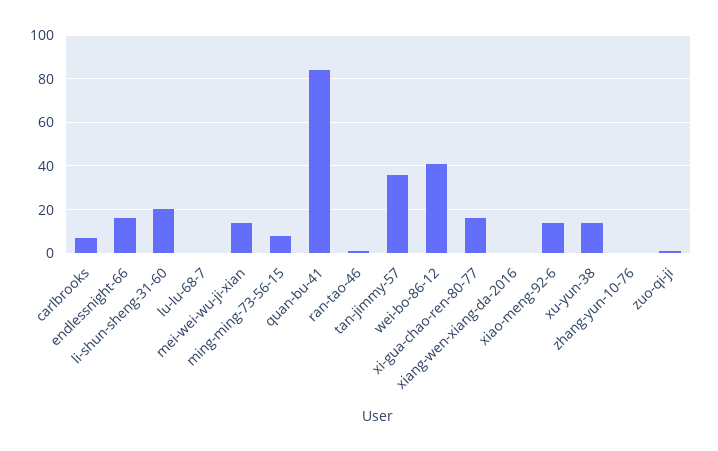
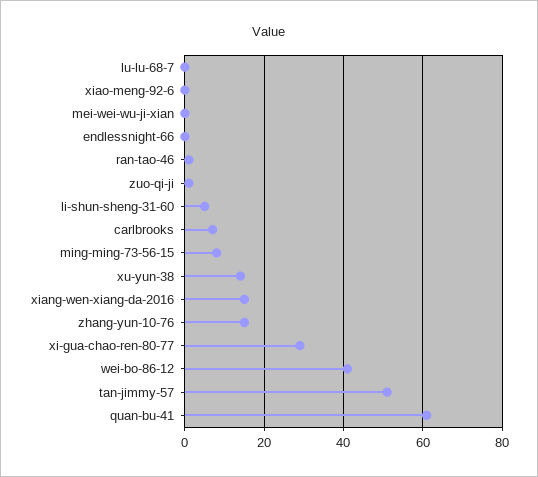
  {
    "carlbrooks": 5,
-   "endlessnight-66": 15,
+   "endlessnight-66": 0,
-   "li-shun-sheng-31-60": 20,
+   "li-shun-sheng-31-60": 5,
    "lu-lu-68-7": 0,
-   "mei-wei-wu-ji-xian": 15,
+   "mei-wei-wu-ji-xian": 0,
    "ming-ming-73-56-15": 10,
-   "quan-bu-41": 85,
+   "quan-bu-41": 60,
    "ran-tao-46": 0,
-   "tan-jimmy-57": 35,
+   "tan-jimmy-57": 50,
    "wei-bo-86-12": 40,
-   "xi-gua-chao-ren-80-77": 15,
+   "xi-gua-chao-ren-80-77": 30,
-   "xiang-wen-xiang-da-2016": 0,
+   "xiang-wen-xiang-da-2016": 15,
-   "xiao-meng-92-6": 15,
+   "xiao-meng-92-6": 0,
    "xu-yun-38": 15,
-   "zhang-yun-10-76": 0,
+   "zhang-yun-10-76": 15,
    "zuo-qi-ji": 0
  }

